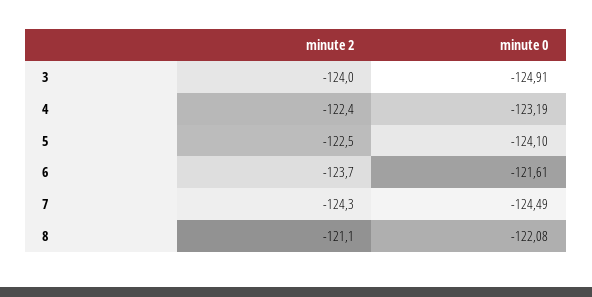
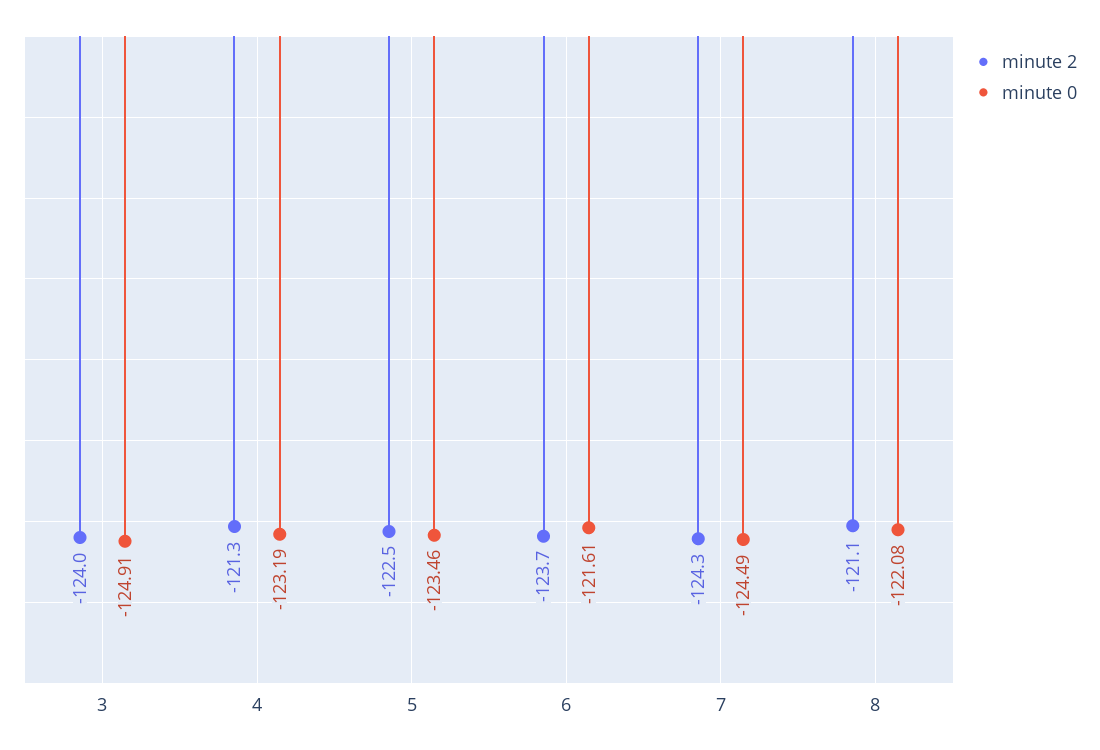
  {
    "minute 2": {
      "3": -124,
-     "4": -122.4,
+     "4": -121.3,
      "5": -122.5,
      "6": -123.7,
      "7": -124.3,
      "8": -121.1
    },
    "minute 0": {
      "3": -124.91,
      "4": -123.19,
-     "5": -124.1,
+     "5": -123.46,
      "6": -121.61,
      "7": -124.49,
      "8": -122.08
    }
  }

